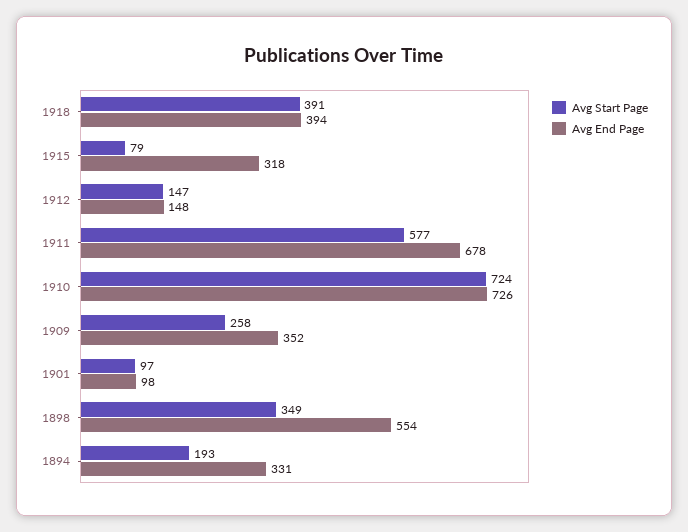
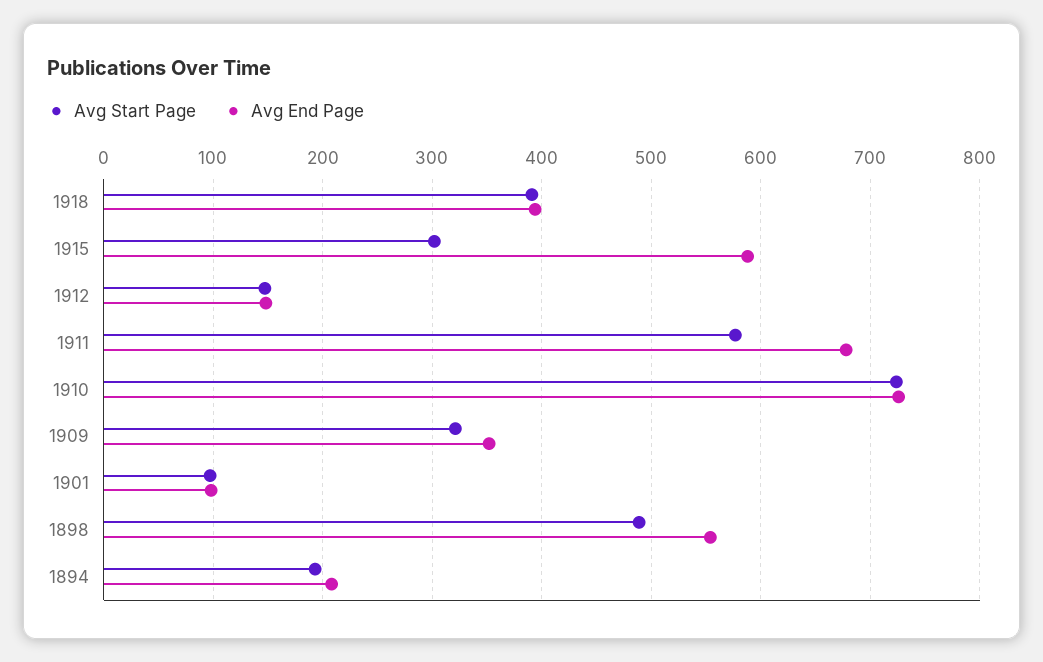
  {
    "Avg Start Page": {
      "1918": 391,
-     "1915": 79,
+     "1915": 300,
      "1912": 147,
      "1911": 577,
      "1910": 724,
-     "1909": 258,
+     "1909": 320,
      "1901": 97,
-     "1898": 349,
+     "1898": 490,
      "1894": 193
    },
    "Avg End Page": {
      "1918": 394,
-     "1915": 318,
+     "1915": 590,
      "1912": 148,
      "1911": 678,
      "1910": 726,
      "1909": 352,
      "1901": 98,
      "1898": 554,
-     "1894": 331
+     "1894": 210
    }
  }

